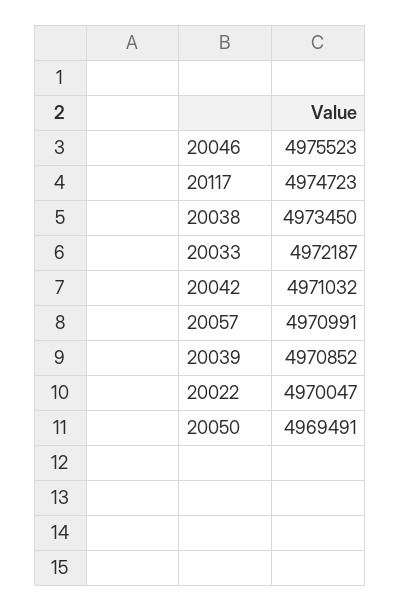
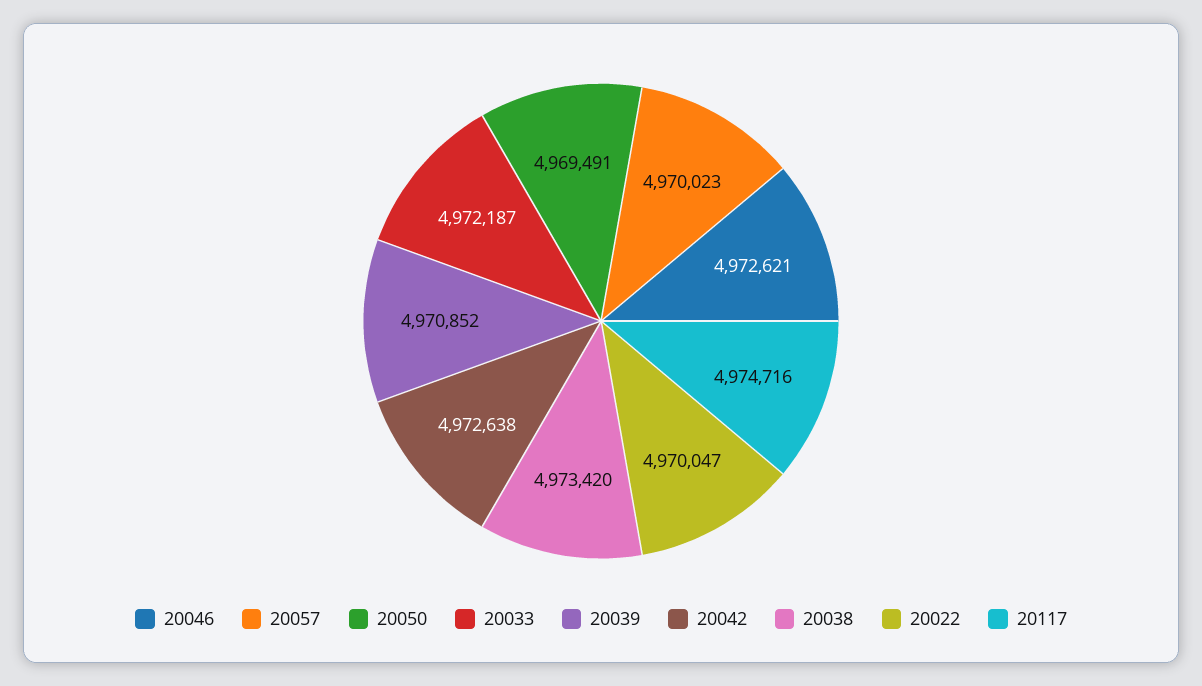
  {
-   "20046": 4975523,
+   "20046": 4972621,
-   "20117": 4974723,
+   "20117": 4974716,
-   "20038": 4973450,
+   "20038": 4973420,
    "20033": 4972187,
-   "20042": 4971032,
+   "20042": 4972638,
-   "20057": 4970991,
+   "20057": 4970023,
    "20039": 4970852,
    "20022": 4970047,
    "20050": 4969491
  }

